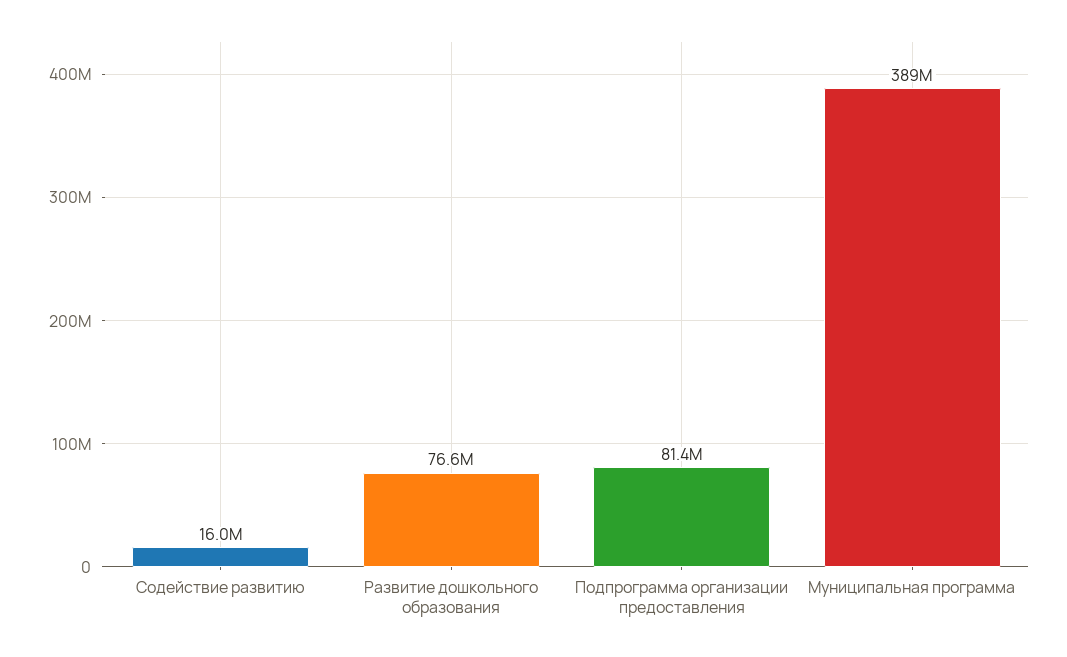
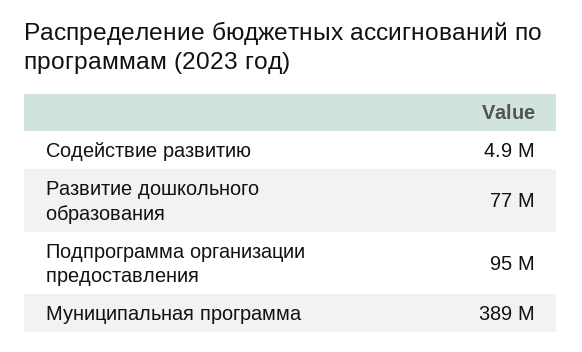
  {
-   "Содействие развитию": 16000000,
+   "Содействие развитию": 4900000,
    "Развитие дошкольного образования": 76600000,
-   "Подпрограмма организации предоставления": 81400000,
+   "Подпрограмма организации предоставления": 95000000,
    "Муниципальная программа": 389000000
  }

